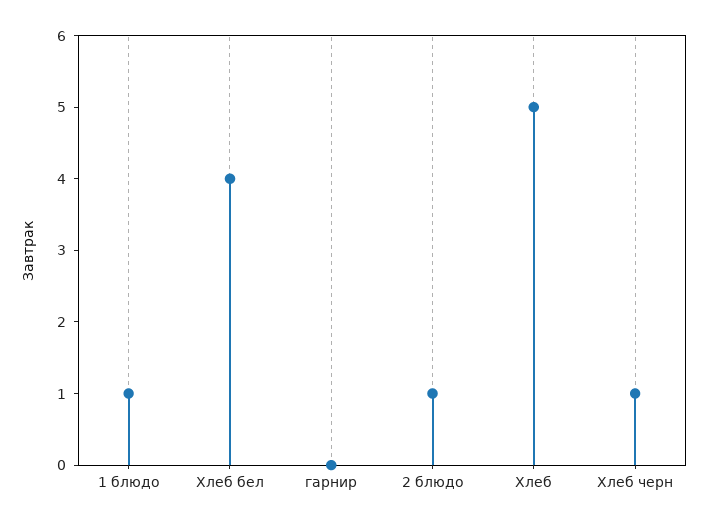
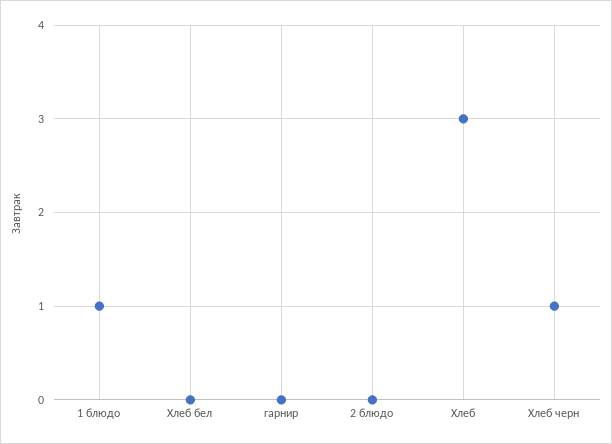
  {
    "1 блюдо": 1,
-   "Хлеб бел": 4,
+   "Хлеб бел": 0,
    "гарнир": 0,
-   "2 блюдо": 1,
+   "2 блюдо": 0,
-   "Хлеб": 5,
+   "Хлеб": 3,
    "Хлеб черн": 1
  }

